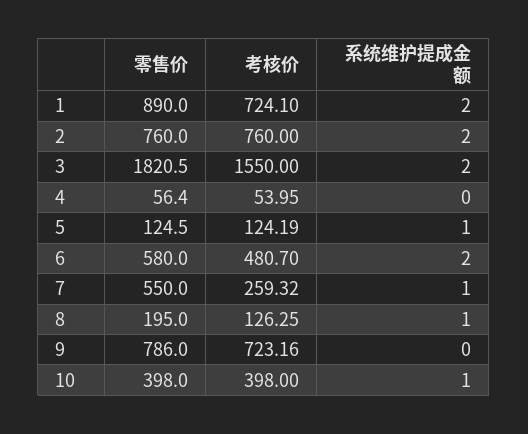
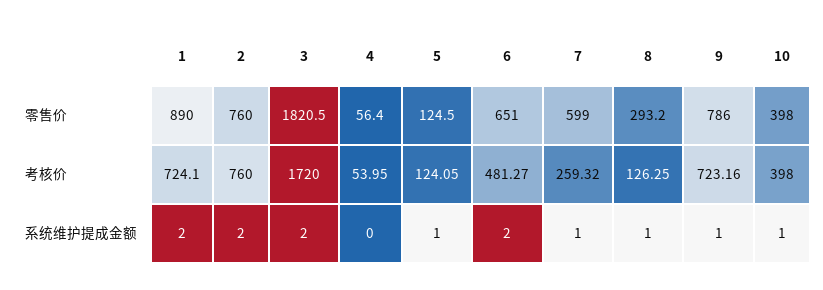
  {
    "零售价": {
      "1": 890,
      "2": 760,
      "3": 1820.5,
      "4": 56.4,
      "5": 124.5,
-     "6": 580,
+     "6": 651,
-     "7": 550,
+     "7": 599,
-     "8": 195,
+     "8": 293.2,
      "9": 786,
      "10": 398
    },
    "考核价": {
      "1": 724.1,
      "2": 760,
-     "3": 1550,
+     "3": 1720,
      "4": 53.95,
-     "5": 124.19,
+     "5": 124.05,
-     "6": 480.7,
+     "6": 481.27,
      "7": 259.32,
      "8": 126.25,
      "9": 723.16,
      "10": 398
    },
    "系统维护提成金额": {
      "1": 2,
      "2": 2,
      "3": 2,
      "4": 0,
      "5": 1,
      "6": 2,
      "7": 1,
      "8": 1,
-     "9": 0,
+     "9": 1,
      "10": 1
    }
  }

